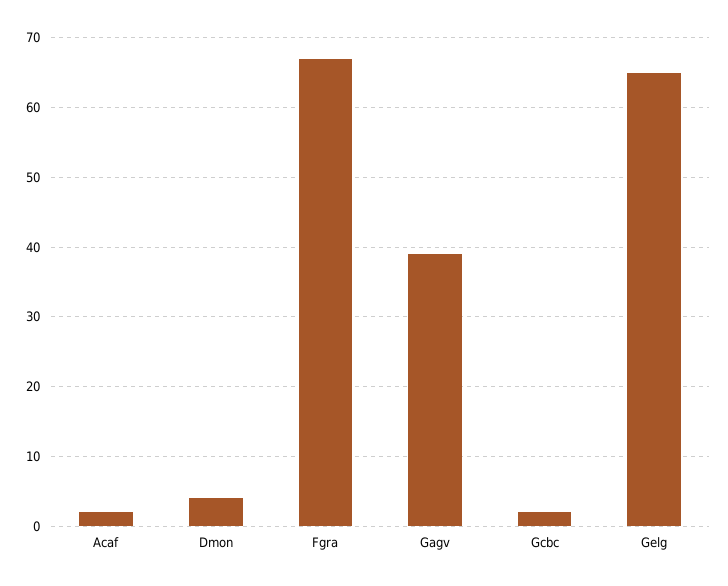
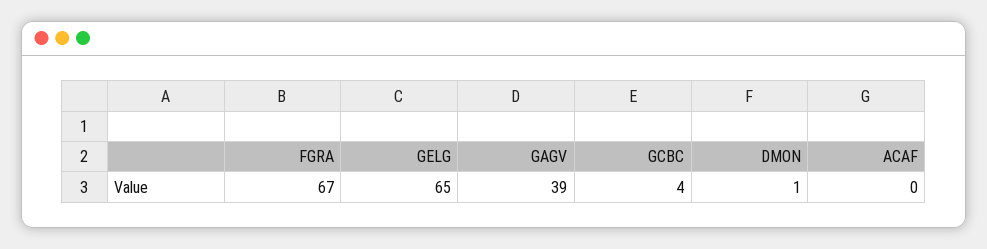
  {
-   "Acaf": 2,
+   "Acaf": 0,
-   "Dmon": 4,
+   "Dmon": 1,
    "Fgra": 67,
    "Gagv": 39,
-   "Gcbc": 2,
+   "Gcbc": 4,
    "Gelg": 65
  }

